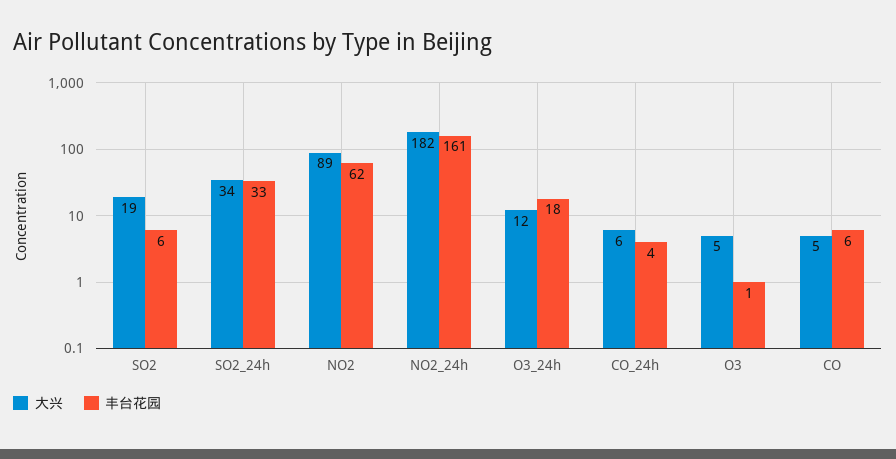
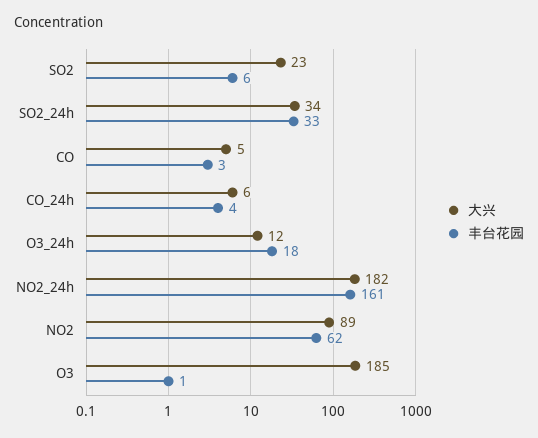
  {
    "大兴": {
-     "SO2": 19,
+     "SO2": 23,
      "SO2_24h": 34,
      "NO2": 89,
      "NO2_24h": 182,
      "O3_24h": 12,
      "CO_24h": 6,
-     "O3": 5,
+     "O3": 185,
      "CO": 5
    },
    "丰台花园": {
      "SO2": 6,
      "SO2_24h": 33,
      "NO2": 62,
      "NO2_24h": 161,
      "O3_24h": 18,
      "CO_24h": 4,
      "O3": 1,
-     "CO": 6
+     "CO": 3
    }
  }

